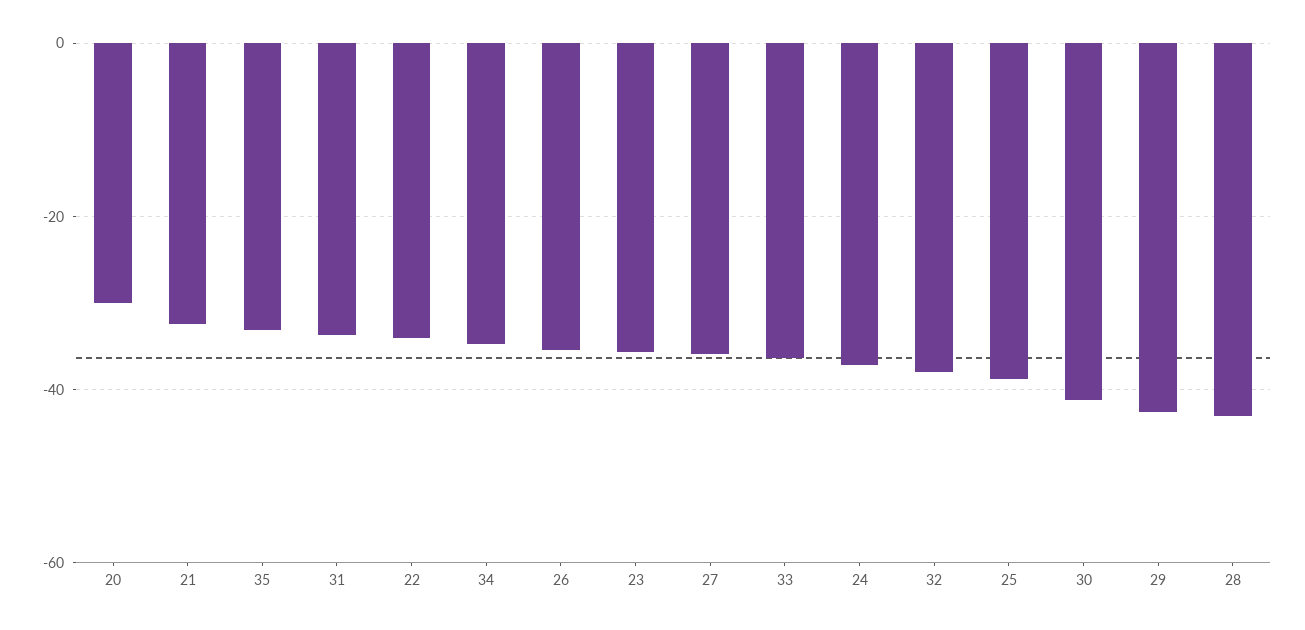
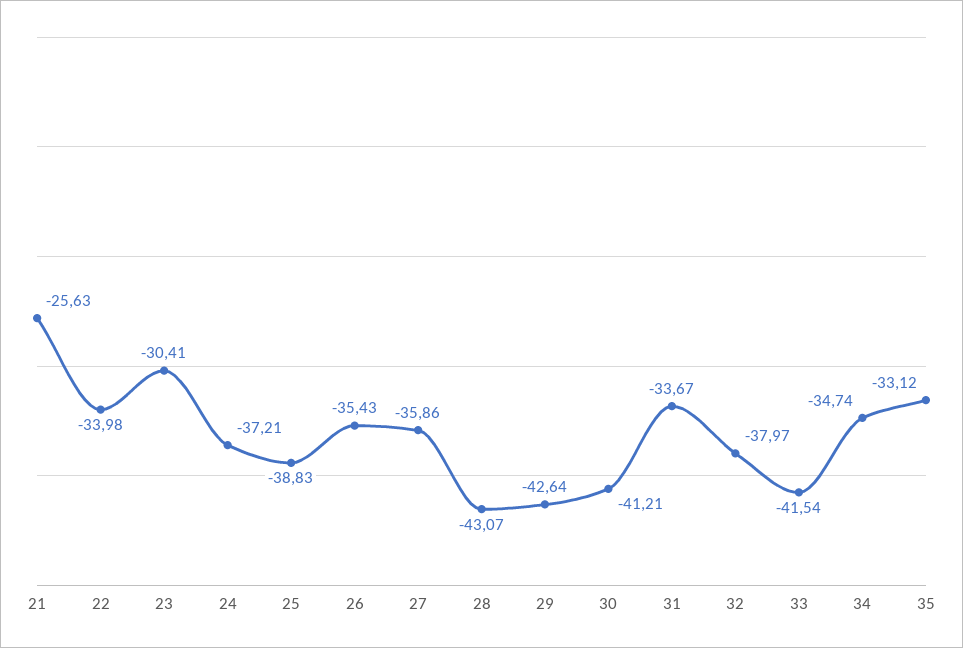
  {
-   "20": -30,
-   "21": -32,
+   "21": -25.63,
    "35": -33.12,
    "31": -33.67,
    "22": -33.98,
    "34": -34.74,
    "26": -35.43,
-   "23": -36,
+   "23": -30.41,
    "27": -35.86,
-   "33": -36,
+   "33": -41.54,
    "24": -37.21,
    "32": -37.97,
    "25": -38.83,
    "30": -41.21,
    "29": -42.64,
    "28": -43.07
  }

